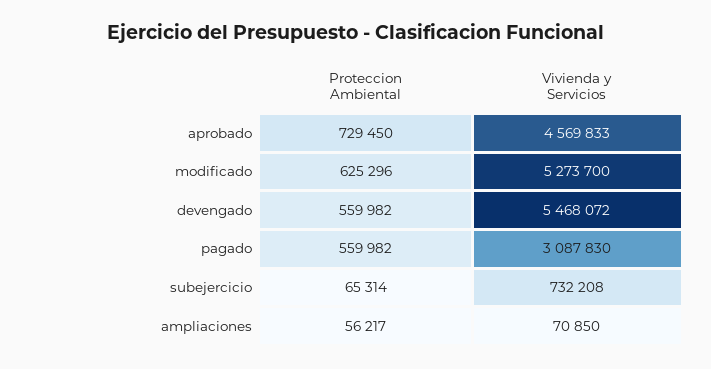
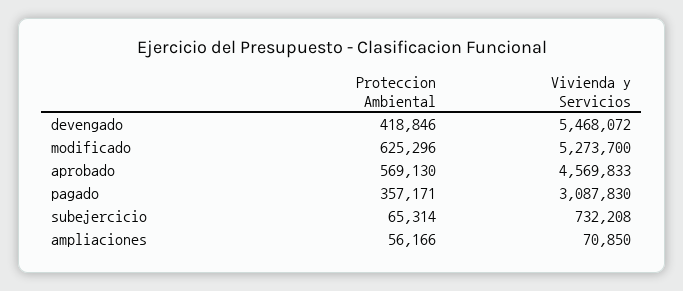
  {
    "Proteccion Ambiental": {
-     "aprobado": 729450,
+     "aprobado": 569130,
      "modificado": 625296,
-     "devengado": 559982,
+     "devengado": 418846,
-     "pagado": 559982,
+     "pagado": 357171,
      "subejercicio": 65314,
-     "ampliaciones": 56217
+     "ampliaciones": 56166
    },
    "Vivienda y Servicios": {
      "aprobado": 4569833,
      "modificado": 5273700,
      "devengado": 5468072,
      "pagado": 3087830,
      "subejercicio": 732208,
      "ampliaciones": 70850
    }
  }

